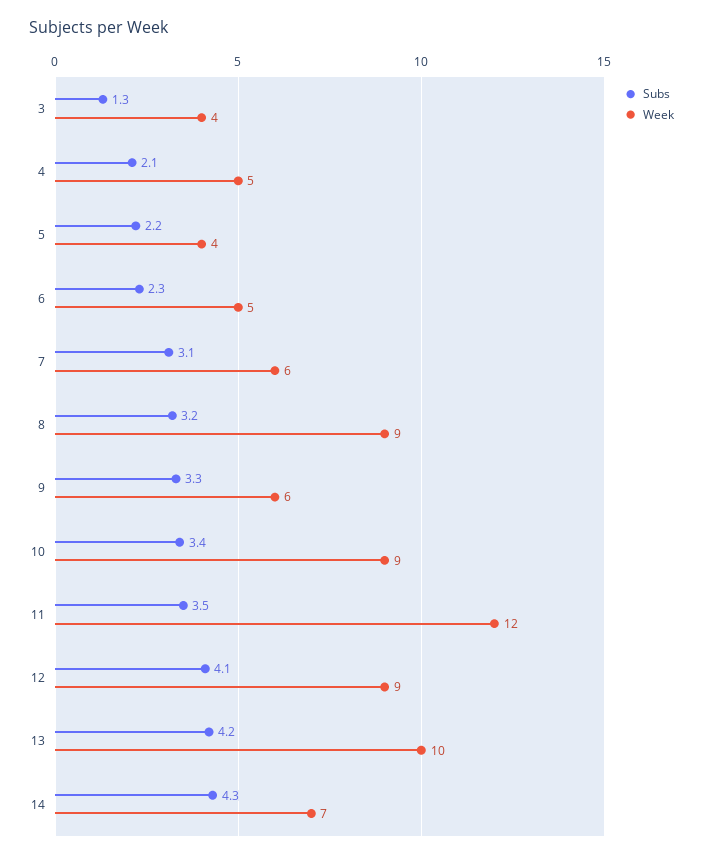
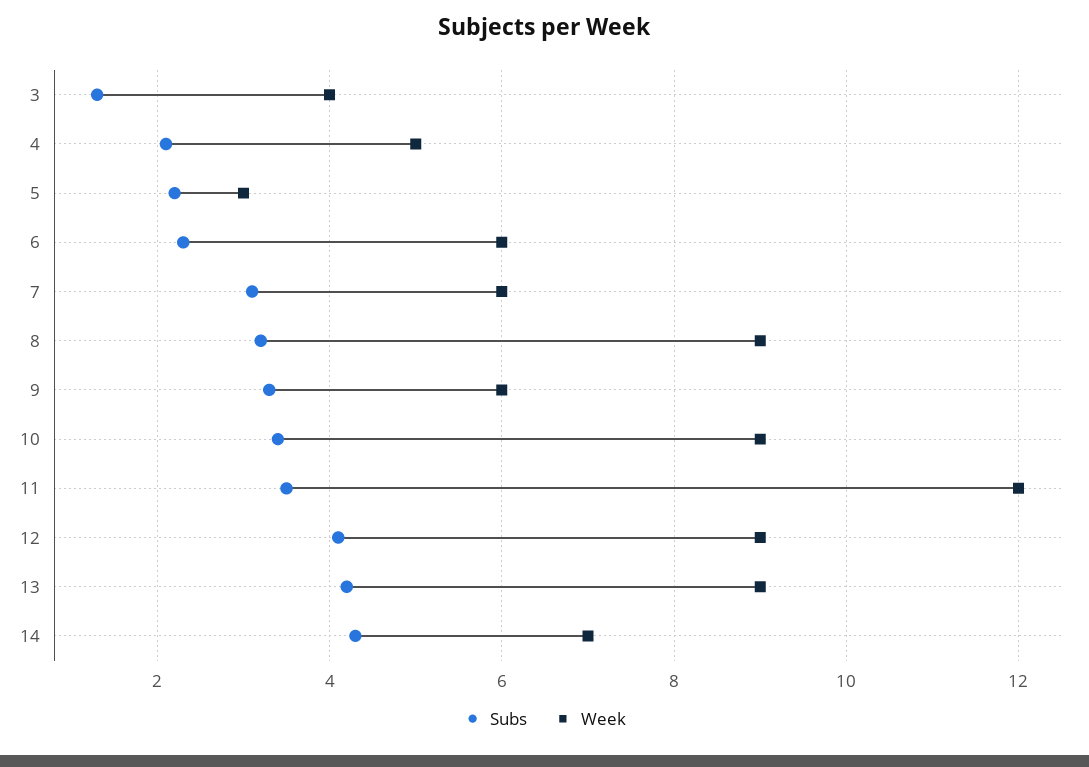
  {
    "Subs": {
      "3": 1.3,
      "4": 2.1,
      "5": 2.2,
      "6": 2.3,
      "7": 3.1,
      "8": 3.2,
      "9": 3.3,
      "10": 3.4,
      "11": 3.5,
      "12": 4.1,
      "13": 4.2,
      "14": 4.3
    },
    "Week": {
      "3": 4,
      "4": 5,
-     "5": 4,
+     "5": 3,
-     "6": 5,
+     "6": 6,
      "7": 6,
      "8": 9,
      "9": 6,
      "10": 9,
      "11": 12,
      "12": 9,
-     "13": 10,
+     "13": 9,
      "14": 7
    }
  }

